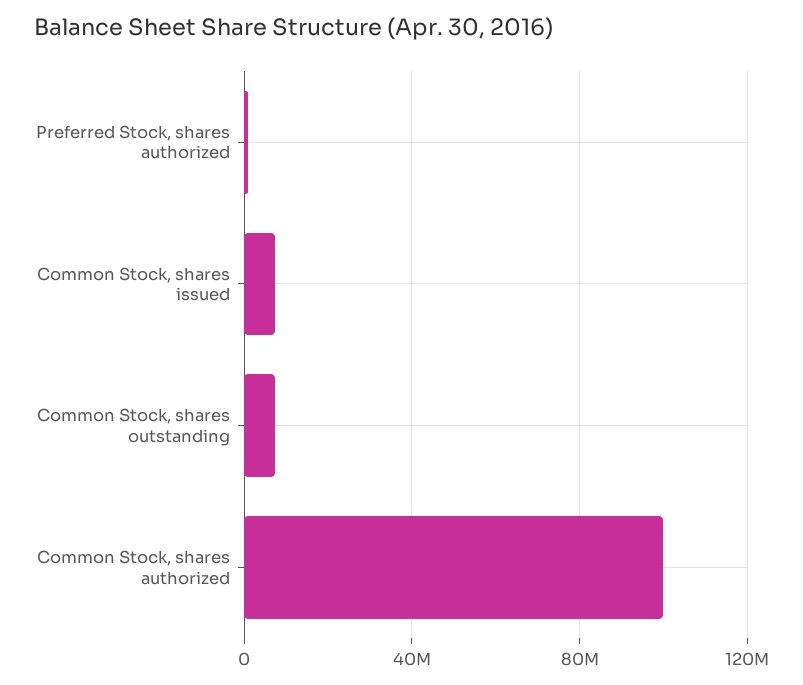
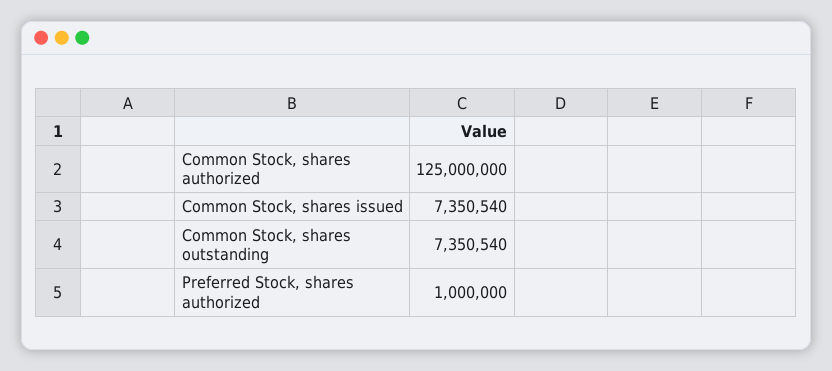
  {
    "Preferred Stock, shares authorized": 1000000,
    "Common Stock, shares issued": 7350540,
    "Common Stock, shares outstanding": 7350540,
-   "Common Stock, shares authorized": 100000000
+   "Common Stock, shares authorized": 125000000
  }

